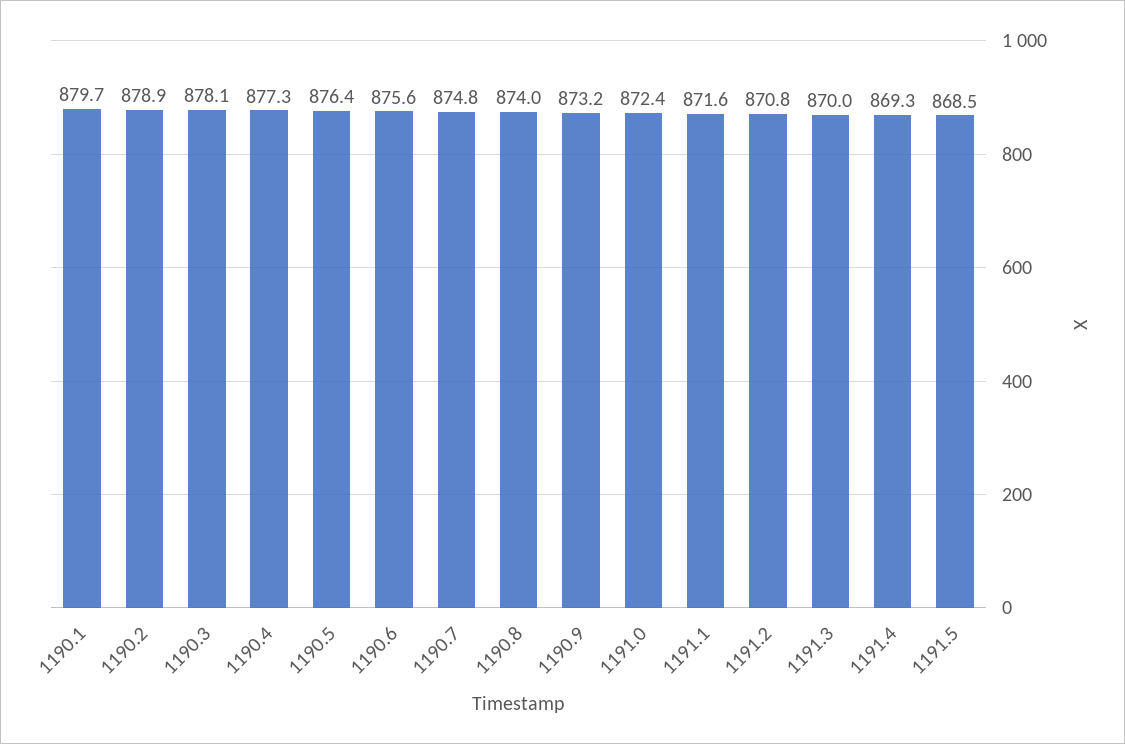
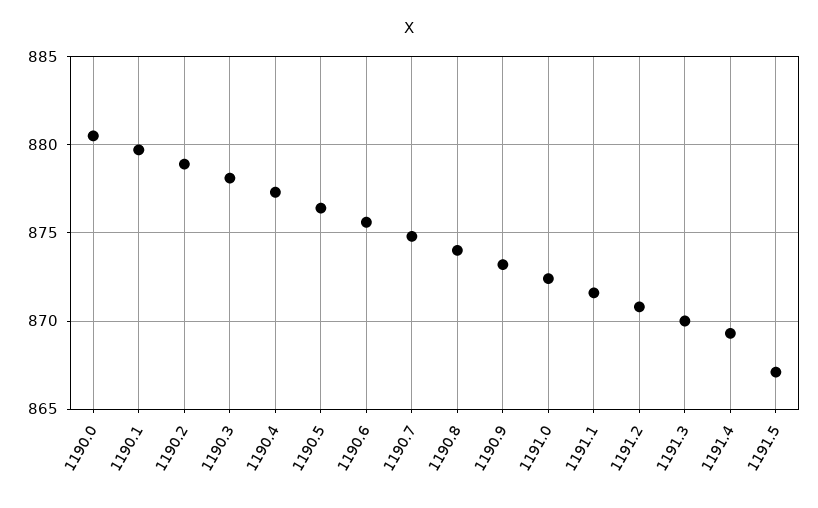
  {
    "1190.1": 879.7,
    "1190.2": 878.9,
    "1190.3": 878.1,
    "1190.4": 877.3,
    "1190.5": 876.4,
    "1190.6": 875.6,
    "1190.7": 874.8,
    "1190.8": 874,
    "1190.9": 873.2,
    "1191.0": 872.4,
    "1191.1": 871.6,
    "1191.2": 870.8,
    "1191.3": 870,
    "1191.4": 869.3,
-   "1191.5": 868.5
+   "1191.5": 867,
+   "1190.0": 880.5
  }

